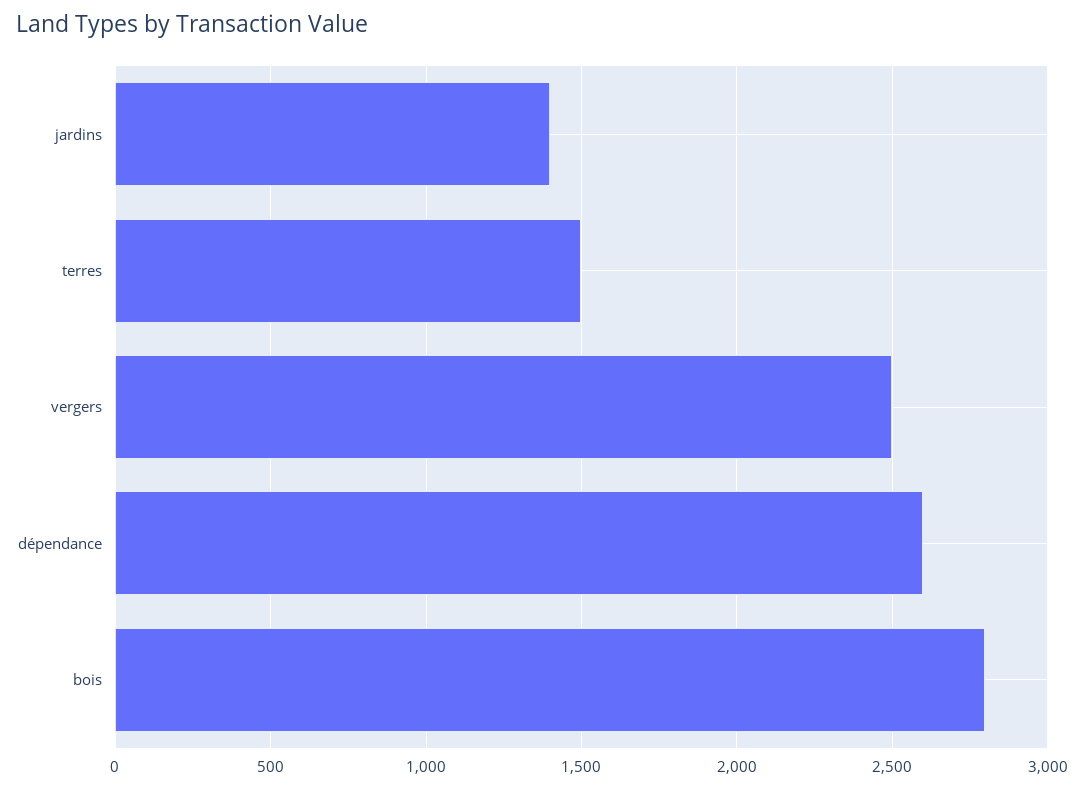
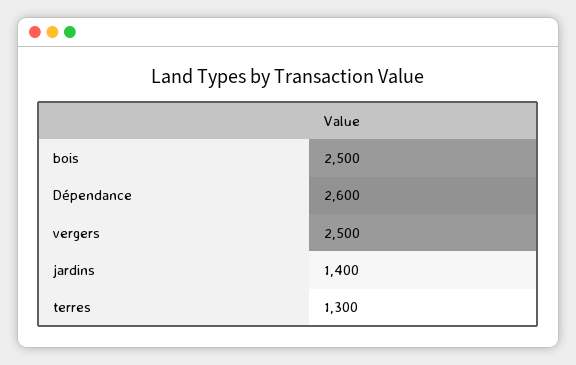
  {
    "jardins": 1400,
-   "terres": 1500,
+   "terres": 1300,
    "vergers": 2500,
    "dépendance": 2600,
-   "bois": 2800
+   "bois": 2500
  }

